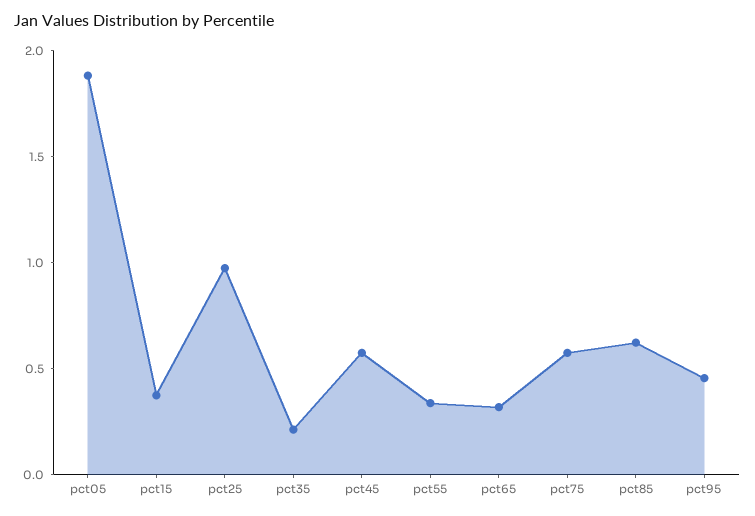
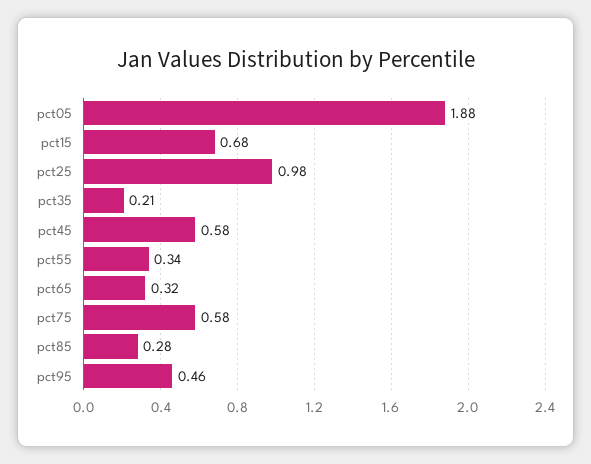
  {
    "pct05": 1.88,
-   "pct15": 0.4,
+   "pct15": 0.68,
    "pct25": 0.98,
    "pct35": 0.21,
    "pct45": 0.58,
    "pct55": 0.34,
    "pct65": 0.32,
    "pct75": 0.58,
-   "pct85": 0.6,
+   "pct85": 0.28,
    "pct95": 0.46
  }

